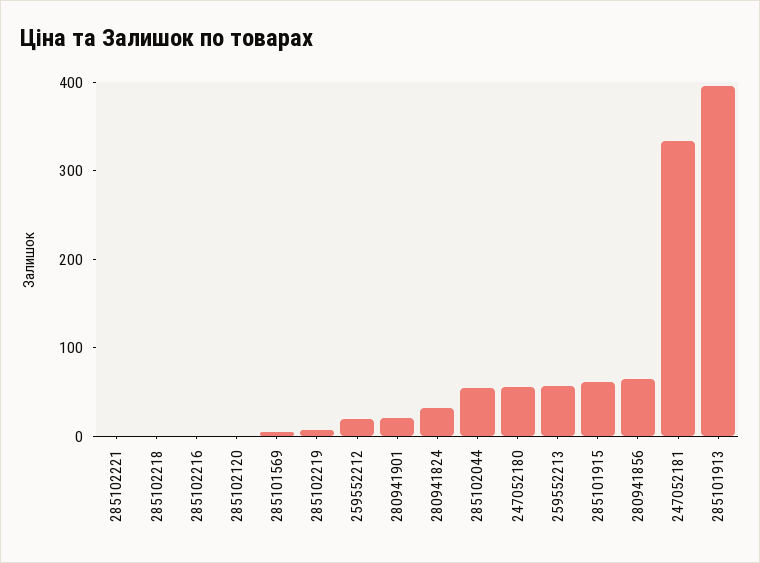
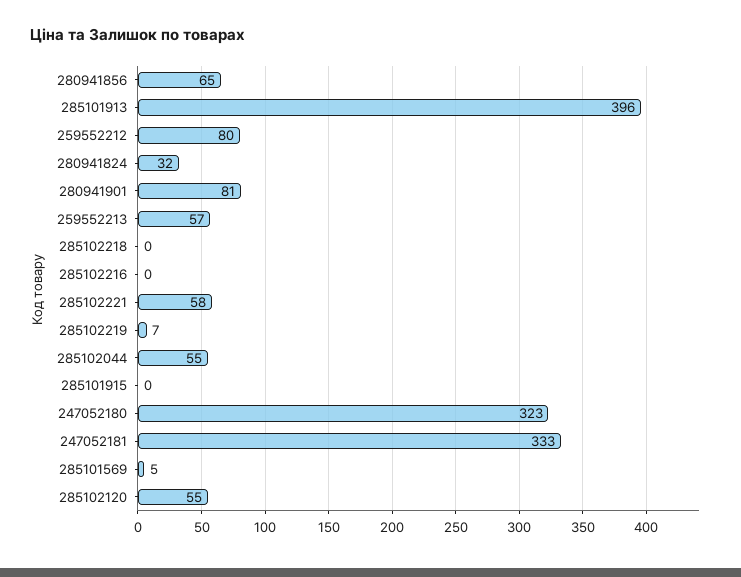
  {
-   "285102221": 0,
+   "285102221": 58,
    "285102218": 0,
    "285102216": 0,
-   "285102120": 0,
+   "285102120": 55,
    "285101569": 5,
    "285102219": 7,
-   "259552212": 20,
+   "259552212": 80,
-   "280941901": 20,
+   "280941901": 81,
    "280941824": 32,
    "285102044": 55,
-   "247052180": 60,
+   "247052180": 323,
    "259552213": 57,
-   "285101915": 60,
+   "285101915": 0,
    "280941856": 65,
    "247052181": 333,
    "285101913": 396
  }

